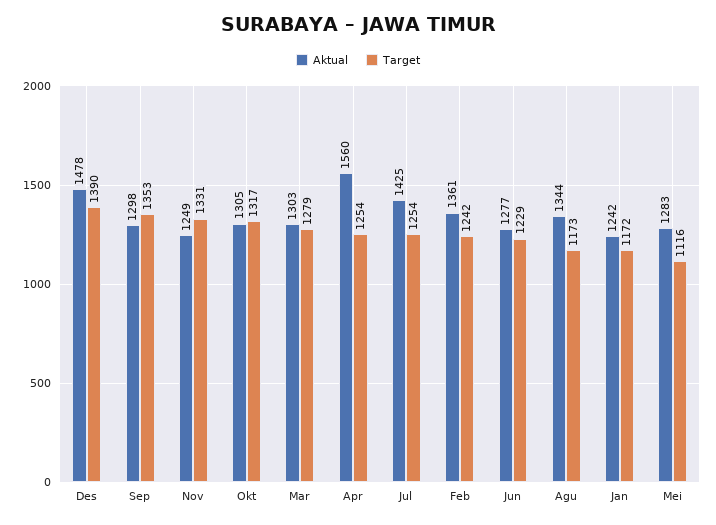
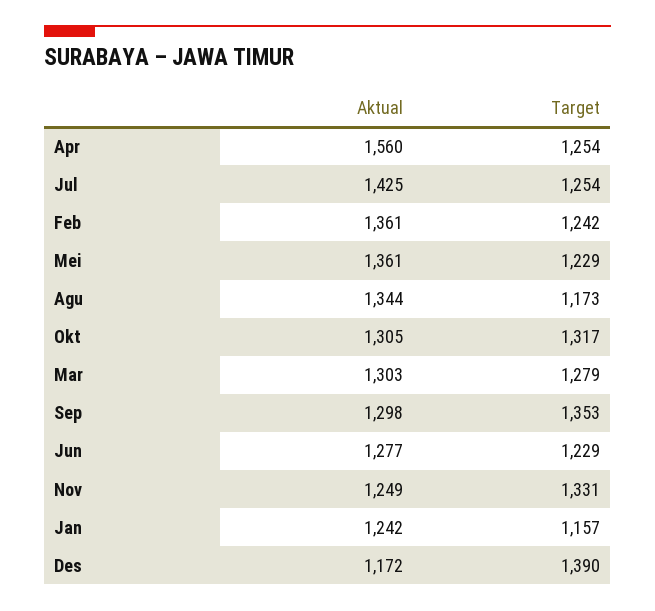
  {
    "Aktual": {
-     "Des": 1478,
+     "Des": 1172,
      "Sep": 1298,
      "Nov": 1249,
      "Okt": 1305,
      "Mar": 1303,
      "Apr": 1560,
      "Jul": 1425,
      "Feb": 1361,
      "Jun": 1277,
      "Agu": 1344,
      "Jan": 1242,
-     "Mei": 1283
+     "Mei": 1361
    },
    "Target": {
      "Des": 1390,
      "Sep": 1353,
      "Nov": 1331,
      "Okt": 1317,
      "Mar": 1279,
      "Apr": 1254,
      "Jul": 1254,
      "Feb": 1242,
      "Jun": 1229,
      "Agu": 1173,
-     "Jan": 1172,
+     "Jan": 1157,
-     "Mei": 1116
+     "Mei": 1229
    }
  }

